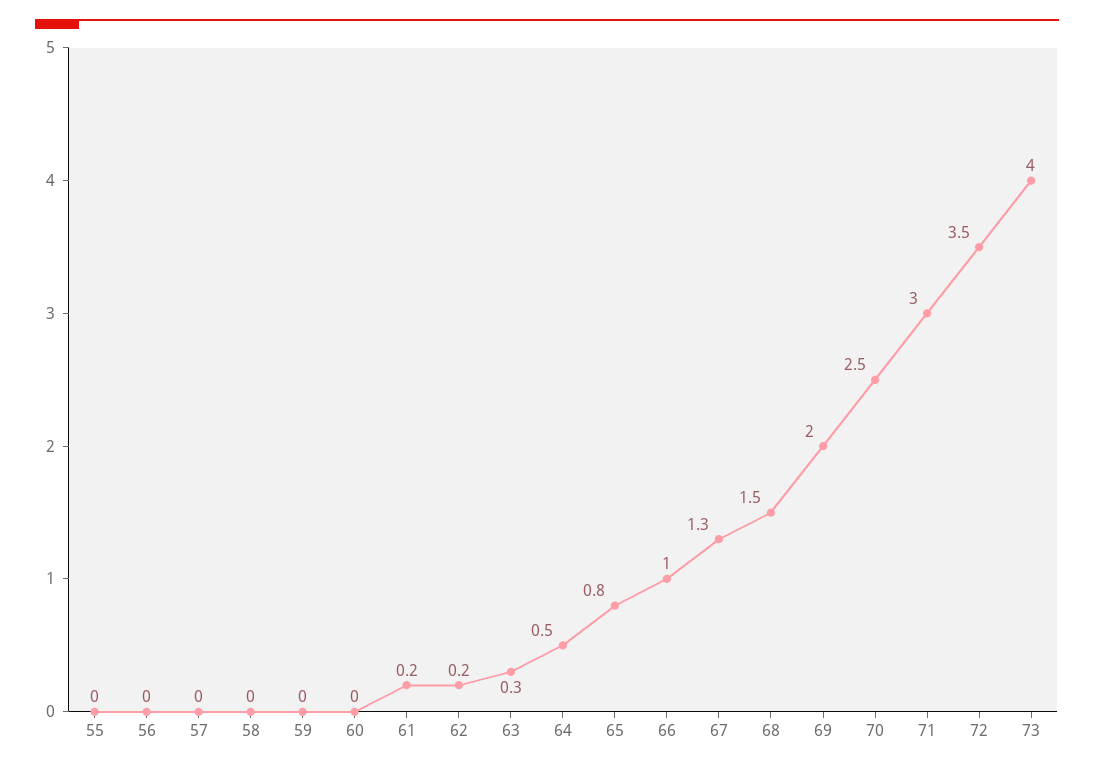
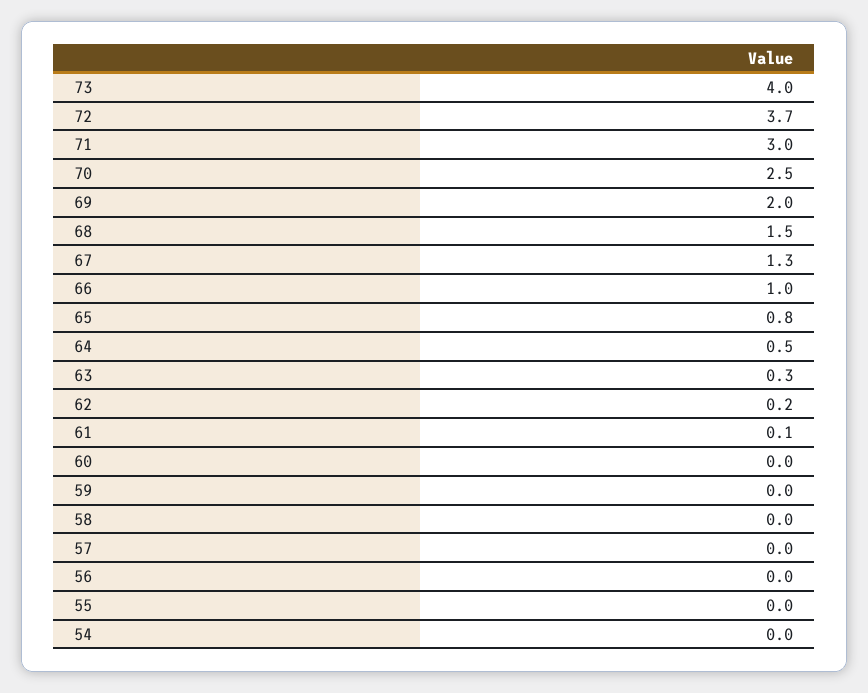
  {
    "55": 0,
    "56": 0,
    "57": 0,
    "58": 0,
    "59": 0,
    "60": 0,
-   "61": 0.2,
+   "61": 0.1,
    "62": 0.2,
    "63": 0.3,
    "64": 0.5,
    "65": 0.8,
    "66": 1,
    "67": 1.3,
    "68": 1.5,
    "69": 2,
    "70": 2.5,
    "71": 3,
-   "72": 3.5,
+   "72": 3.7,
-   "73": 4
+   "73": 4,
+   "54": 0
  }

